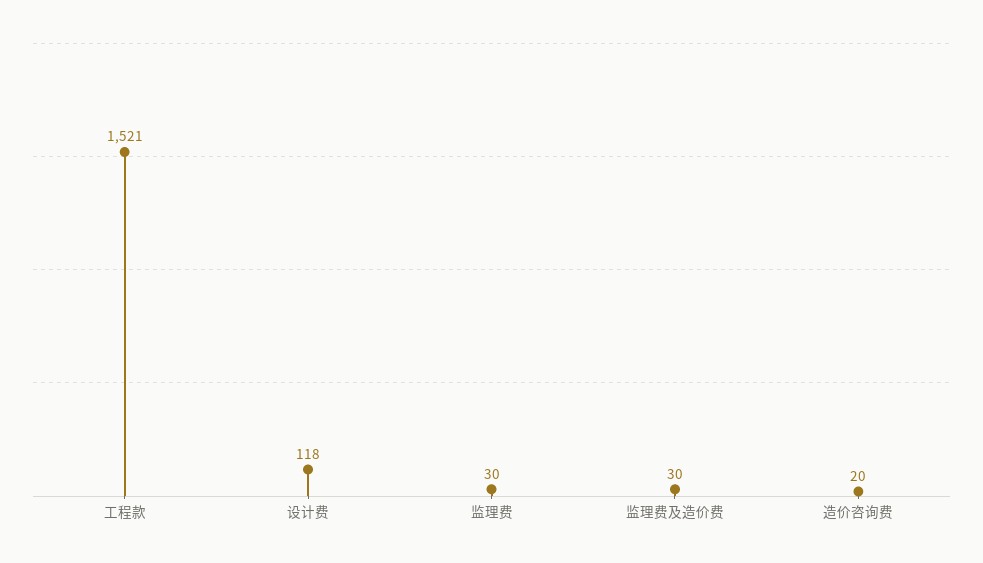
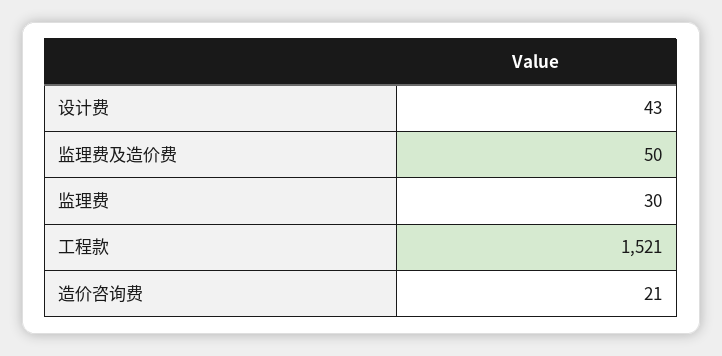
  {
    "工程款": 1521,
-   "设计费": 118,
+   "设计费": 43,
    "监理费": 30,
-   "监理费及造价费": 30,
+   "监理费及造价费": 50,
-   "造价咨询费": 20
+   "造价咨询费": 21
  }

